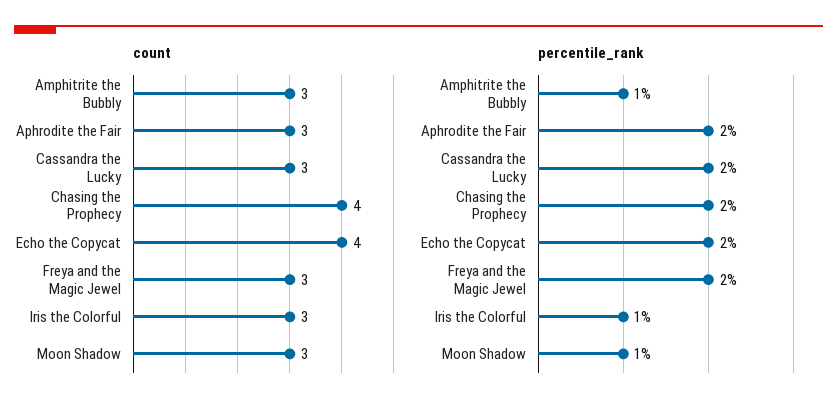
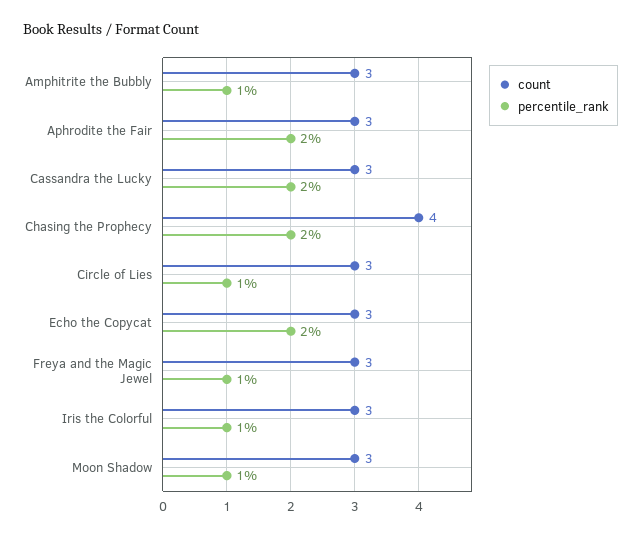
  {
    "count": {
      "Amphitrite the Bubbly": 3,
      "Aphrodite the Fair": 3,
      "Cassandra the Lucky": 3,
      "Chasing the Prophecy": 4,
-     "Echo the Copycat": 4,
+     "Echo the Copycat": 3,
      "Freya and the Magic Jewel": 3,
      "Iris the Colorful": 3,
-     "Moon Shadow": 3
+     "Moon Shadow": 3,
+     "Circle of Lies": 3
    },
    "percentile_rank": {
      "Amphitrite the Bubbly": 1,
      "Aphrodite the Fair": 2,
      "Cassandra the Lucky": 2,
      "Chasing the Prophecy": 2,
      "Echo the Copycat": 2,
-     "Freya and the Magic Jewel": 2,
+     "Freya and the Magic Jewel": 1,
      "Iris the Colorful": 1,
-     "Moon Shadow": 1
+     "Moon Shadow": 1,
+     "Circle of Lies": 1
    }
  }

